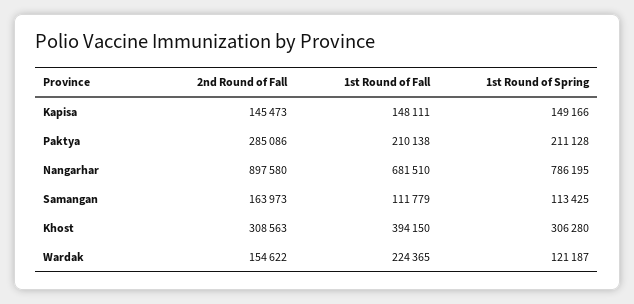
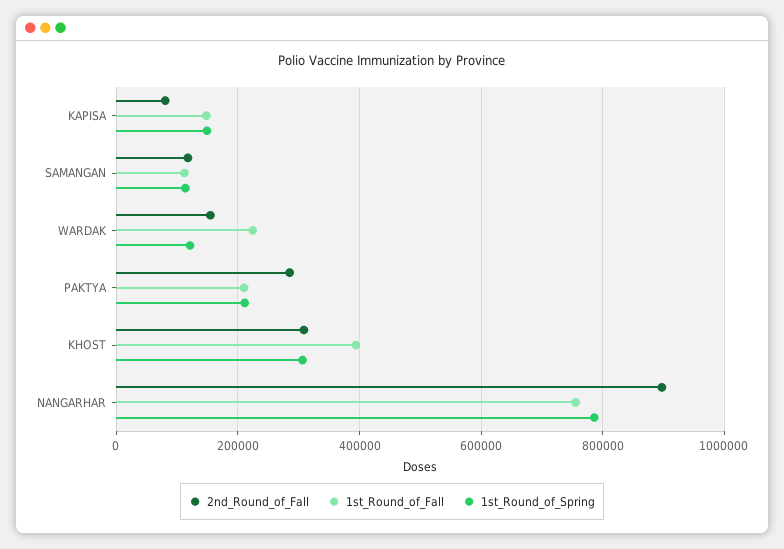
  {
    "2nd Round of Fall": {
-     "Kapisa": 145473,
+     "Kapisa": 80000,
      "Paktya": 285086,
      "Nangarhar": 897580,
-     "Samangan": 163973,
+     "Samangan": 120000,
      "Khost": 308563,
      "Wardak": 154622
    },
    "1st Round of Fall": {
      "Kapisa": 148111,
      "Paktya": 210138,
-     "Nangarhar": 681510,
+     "Nangarhar": 760000,
      "Samangan": 111779,
      "Khost": 394150,
      "Wardak": 224365
    },
    "1st Round of Spring": {
      "Kapisa": 149166,
      "Paktya": 211128,
      "Nangarhar": 786195,
      "Samangan": 113425,
      "Khost": 306280,
      "Wardak": 121187
    }
  }

